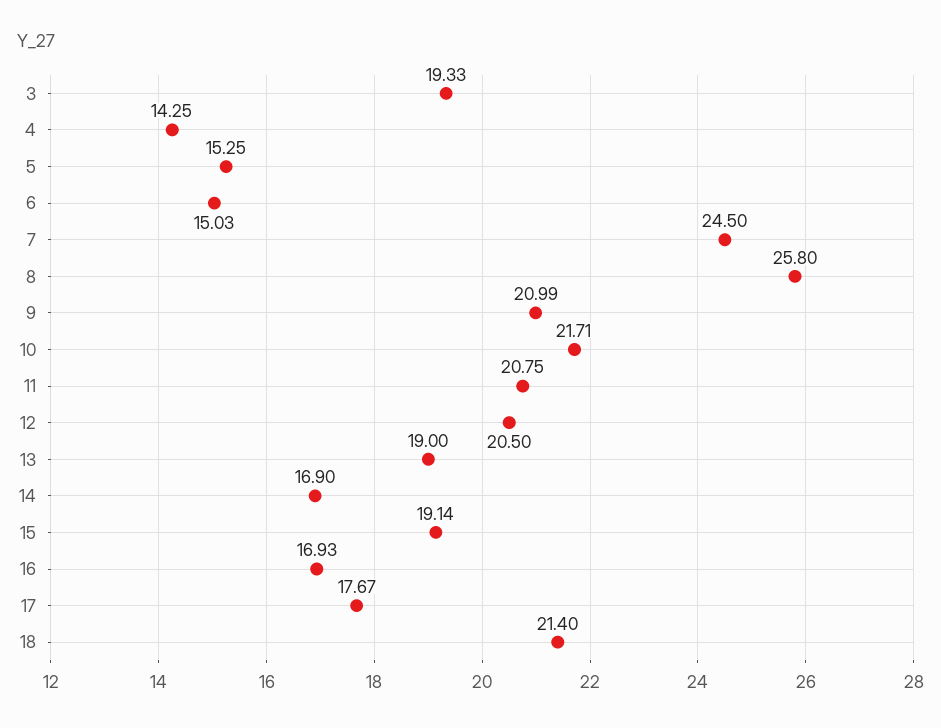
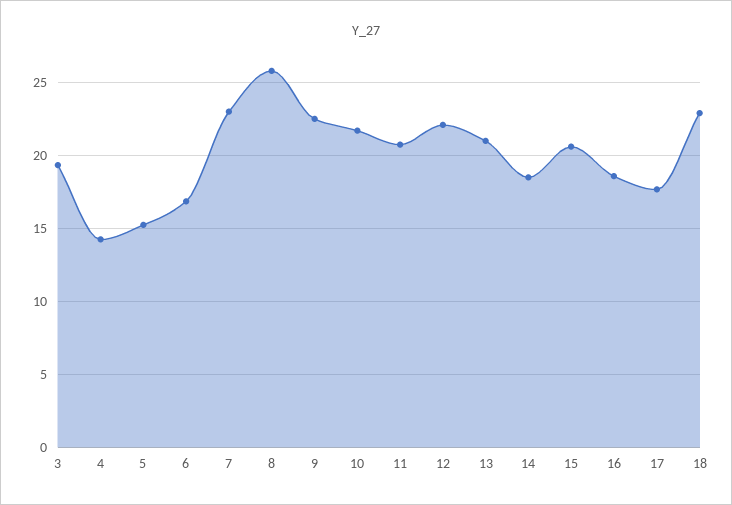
  {
    "3": 19.33,
    "4": 14.25,
    "5": 15.25,
-   "6": 15.03,
+   "6": 17,
-   "7": 24.5,
+   "7": 23,
    "8": 25.8,
-   "9": 20.99,
+   "9": 22.5,
    "10": 21.71,
    "11": 20.75,
-   "12": 20.5,
+   "12": 22,
-   "13": 19,
+   "13": 21,
-   "14": 16.9,
+   "14": 18.5,
-   "15": 19.14,
+   "15": 20.5,
-   "16": 16.93,
+   "16": 18.5,
    "17": 17.67,
-   "18": 21.4
+   "18": 23
  }

